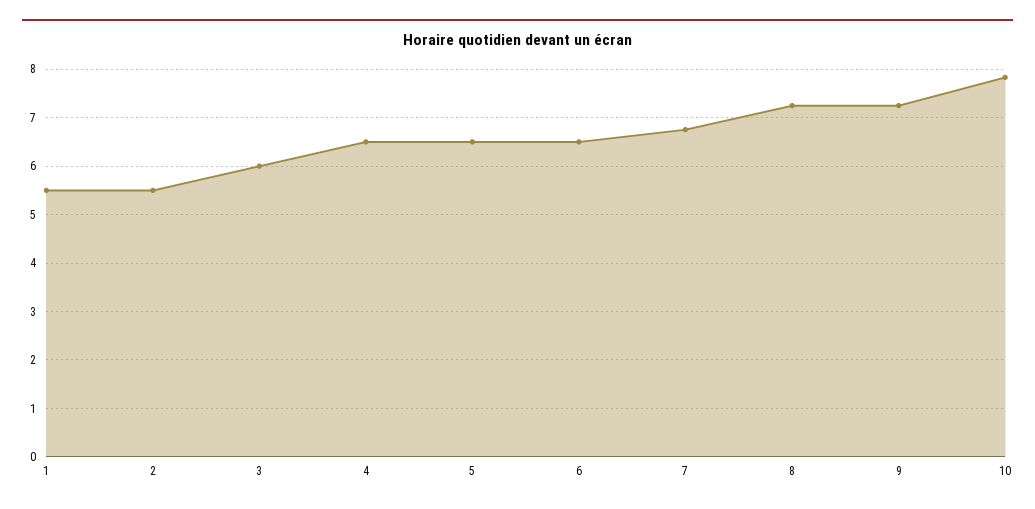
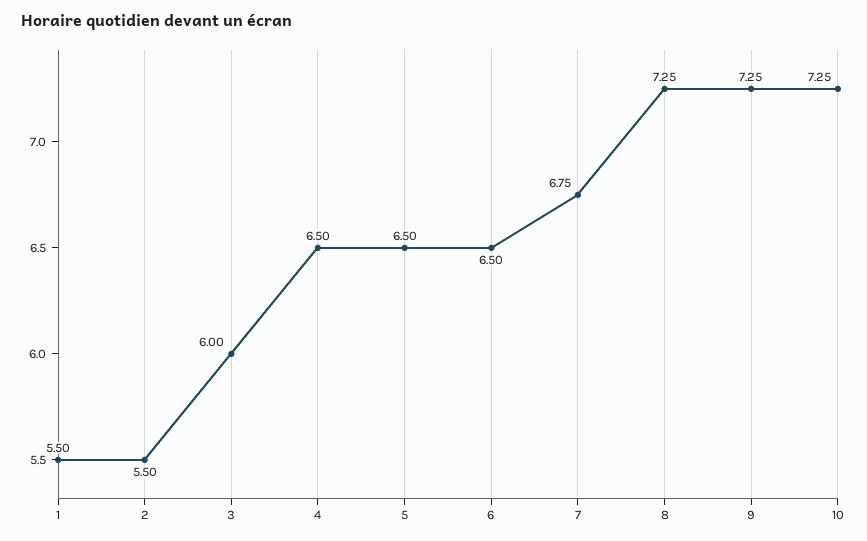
  {
    "1": 5.5,
    "2": 5.5,
    "3": 6,
    "4": 6.5,
    "5": 6.5,
    "6": 6.5,
    "7": 6.75,
    "8": 7.25,
    "9": 7.25,
-   "10": 7.8
+   "10": 7.25
  }

